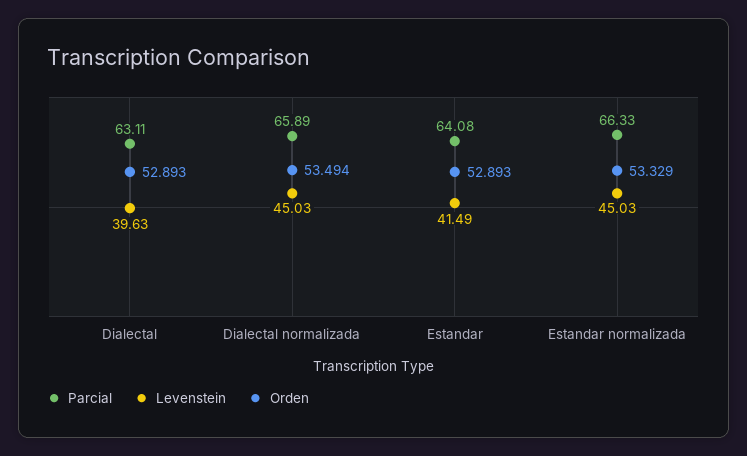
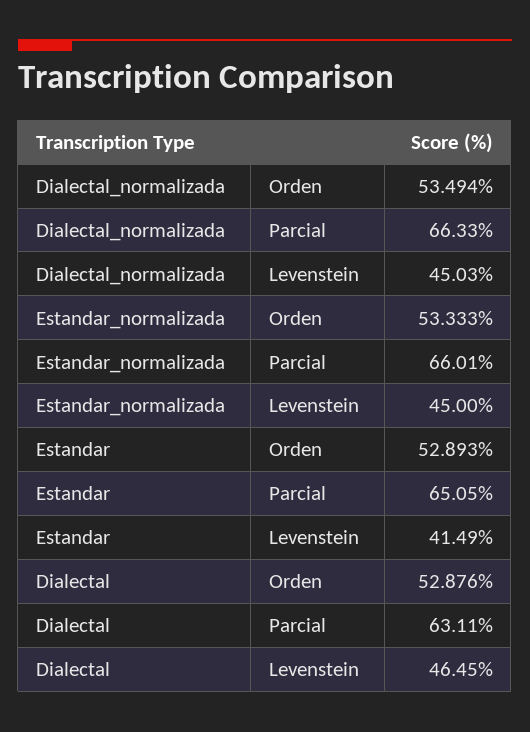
  {
    "Parcial": {
      "Dialectal": 63.11,
-     "Dialectal normalizada": 65.89,
+     "Dialectal normalizada": 66.33,
-     "Estandar": 64.08,
+     "Estandar": 65.05,
-     "Estandar normalizada": 66.33
+     "Estandar normalizada": 66.01
    },
    "Levenstein": {
-     "Dialectal": 39.63,
+     "Dialectal": 46.45,
      "Dialectal normalizada": 45.03,
      "Estandar": 41.49,
-     "Estandar normalizada": 45.03
+     "Estandar normalizada": 45
    },
    "Orden": {
-     "Dialectal": 52.893,
+     "Dialectal": 52.876,
      "Dialectal normalizada": 53.494,
      "Estandar": 52.893,
-     "Estandar normalizada": 53.329
+     "Estandar normalizada": 53.333
    }
  }

